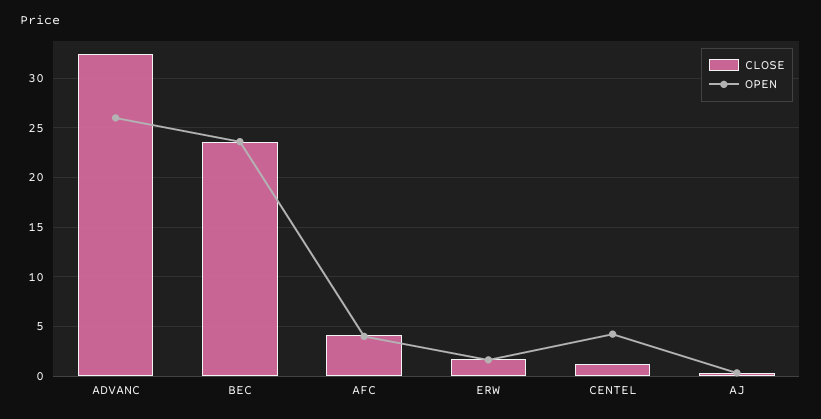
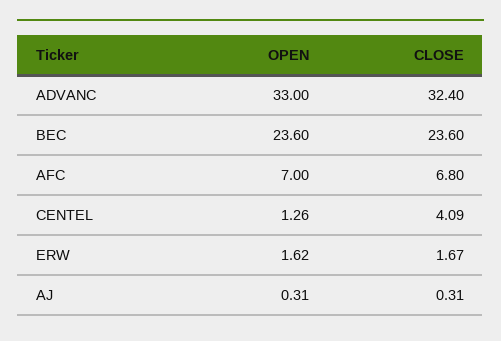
  {
    "CLOSE": {
      "ADVANC": 32.4,
      "BEC": 23.6,
-     "AFC": 4,
+     "AFC": 6.8,
      "ERW": 1.67,
-     "CENTEL": 1,
+     "CENTEL": 4.09,
      "AJ": 0.31
    },
    "OPEN": {
-     "ADVANC": 26,
+     "ADVANC": 33,
      "BEC": 23.6,
-     "AFC": 4,
+     "AFC": 7,
      "ERW": 1.62,
-     "CENTEL": 4,
+     "CENTEL": 1.26,
      "AJ": 0.31
    }
  }

